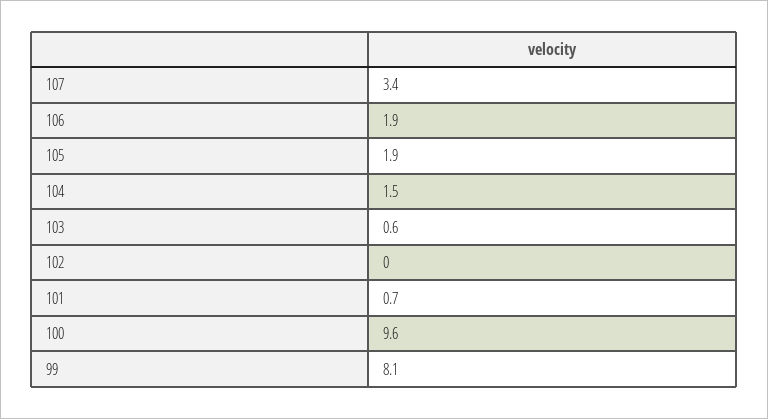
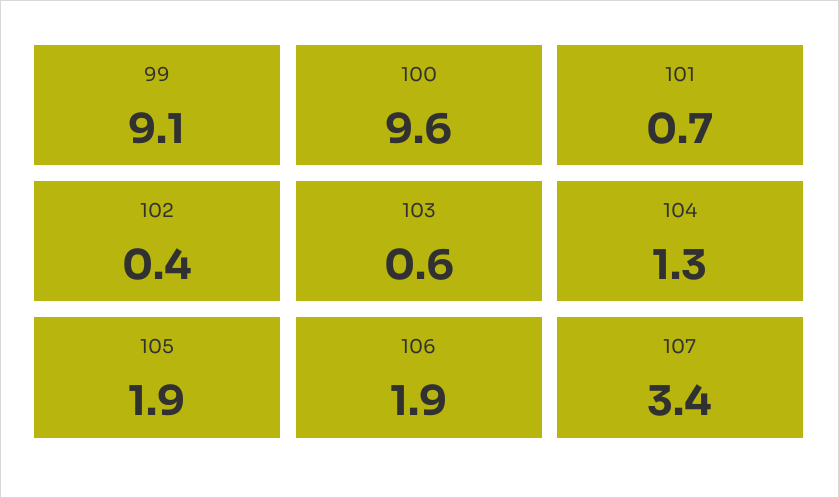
  {
    "107": 3.4,
    "106": 1.9,
    "105": 1.9,
-   "104": 1.5,
+   "104": 1.3,
    "103": 0.6,
-   "102": 0,
+   "102": 0.4,
    "101": 0.7,
    "100": 9.6,
-   "99": 8.1
+   "99": 9.1
  }

